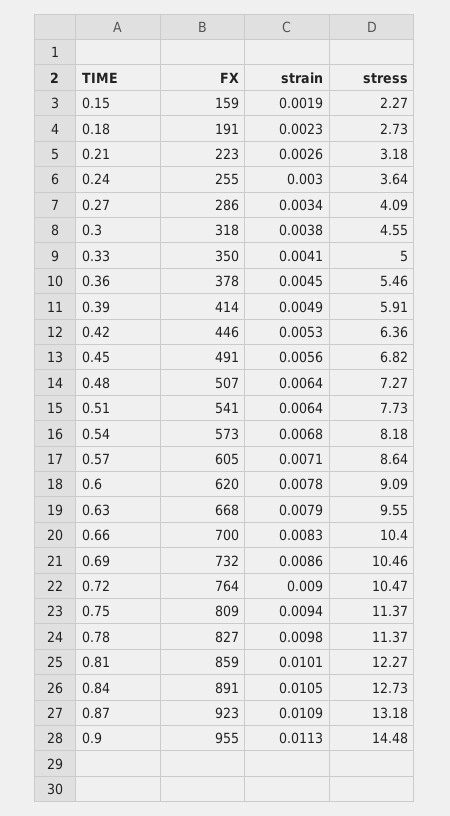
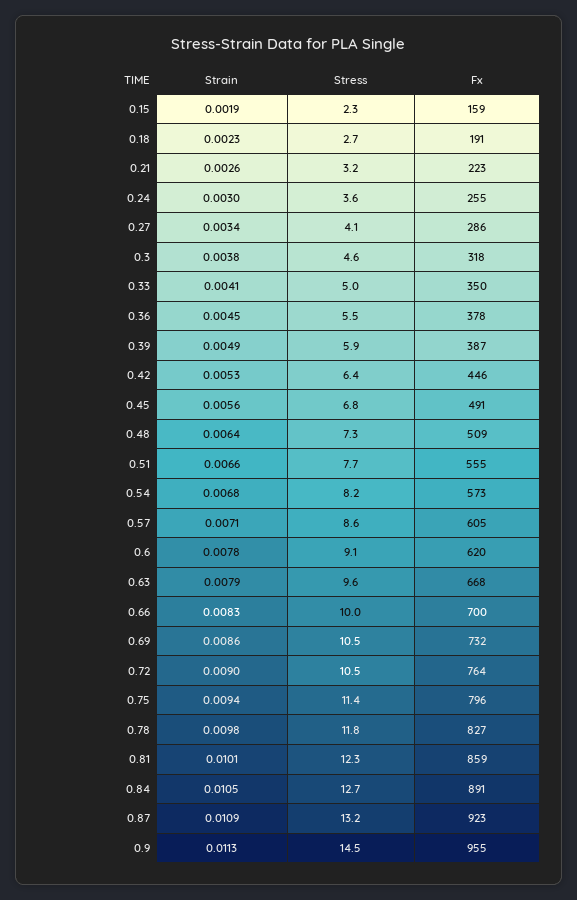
  {
    "FX": {
      "0.15": 159,
      "0.18": 191,
      "0.21": 223,
      "0.24": 255,
      "0.27": 286,
      "0.3": 318,
      "0.33": 350,
      "0.36": 378,
-     "0.39": 414,
+     "0.39": 387,
      "0.42": 446,
      "0.45": 491,
-     "0.48": 507,
+     "0.48": 509,
-     "0.51": 541,
+     "0.51": 555,
      "0.54": 573,
      "0.57": 605,
      "0.6": 620,
      "0.63": 668,
      "0.66": 700,
      "0.69": 732,
      "0.72": 764,
-     "0.75": 809,
+     "0.75": 796,
      "0.78": 827,
      "0.81": 859,
      "0.84": 891,
      "0.87": 923,
      "0.9": 955
    },
    "strain": {
      "0.15": 0.0019,
      "0.18": 0.0023,
      "0.21": 0.0026,
      "0.24": 0.003,
      "0.27": 0.0034,
      "0.3": 0.0038,
      "0.33": 0.0041,
      "0.36": 0.0045,
      "0.39": 0.0049,
      "0.42": 0.0053,
      "0.45": 0.0056,
      "0.48": 0.0064,
-     "0.51": 0.0064,
+     "0.51": 0.0066,
      "0.54": 0.0068,
      "0.57": 0.0071,
      "0.6": 0.0078,
      "0.63": 0.0079,
      "0.66": 0.0083,
      "0.69": 0.0086,
      "0.72": 0.009,
      "0.75": 0.0094,
      "0.78": 0.0098,
      "0.81": 0.0101,
      "0.84": 0.0105,
      "0.87": 0.0109,
      "0.9": 0.0113
    },
    "stress": {
      "0.15": 2.27,
      "0.18": 2.73,
      "0.21": 3.18,
      "0.24": 3.64,
      "0.27": 4.09,
      "0.3": 4.55,
      "0.33": 5,
      "0.36": 5.46,
      "0.39": 5.91,
      "0.42": 6.36,
      "0.45": 6.82,
      "0.48": 7.27,
      "0.51": 7.73,
      "0.54": 8.18,
      "0.57": 8.64,
      "0.6": 9.09,
      "0.63": 9.55,
-     "0.66": 10.4,
+     "0.66": 10,
      "0.69": 10.46,
      "0.72": 10.47,
      "0.75": 11.37,
-     "0.78": 11.37,
+     "0.78": 11.8,
      "0.81": 12.27,
      "0.84": 12.73,
      "0.87": 13.18,
      "0.9": 14.48
    }
  }

